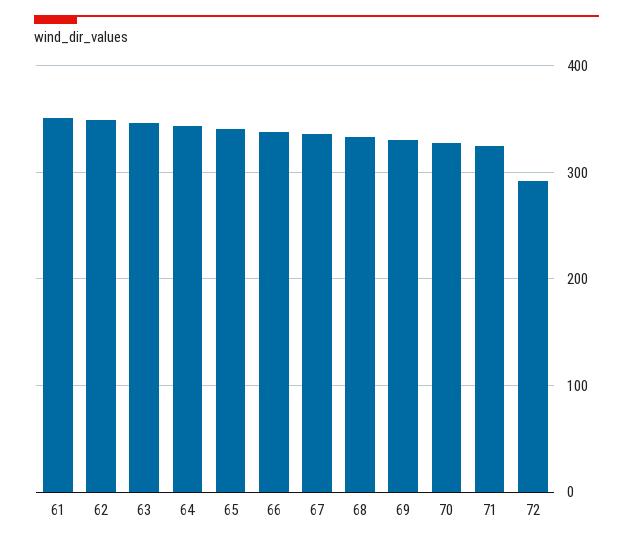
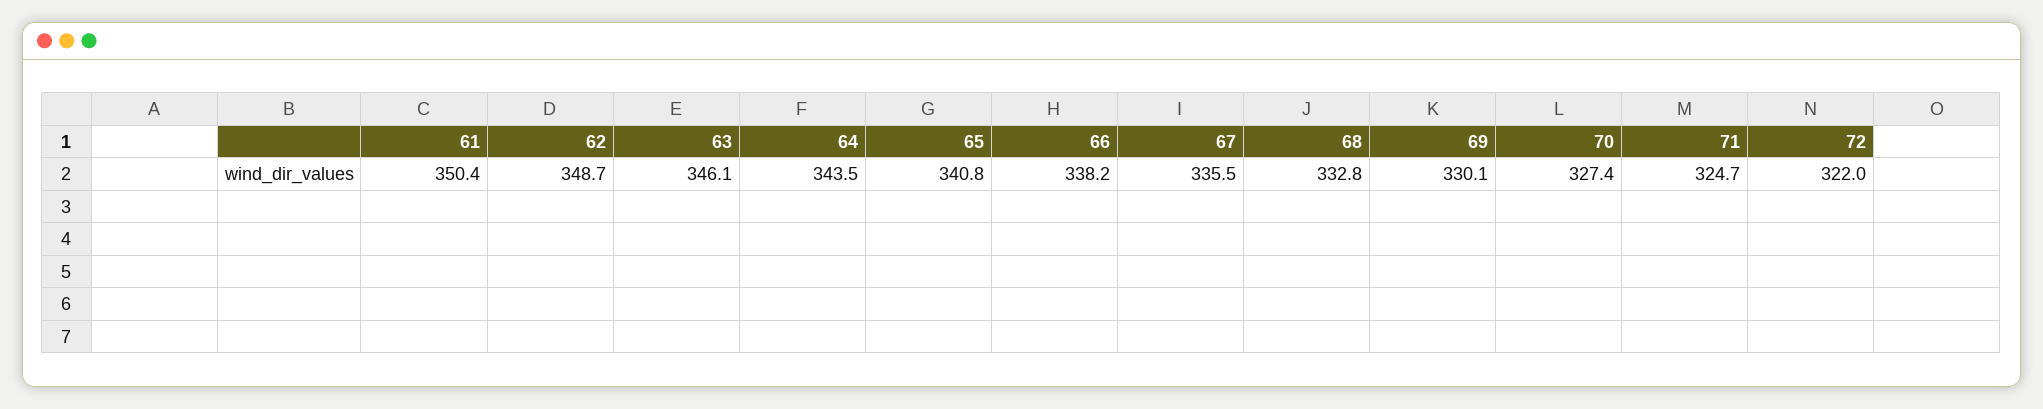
  {
    "61": 350.4,
    "62": 348.7,
    "63": 346.1,
    "64": 343.5,
    "65": 340.8,
    "66": 338.2,
    "67": 335.5,
    "68": 332.8,
    "69": 330.1,
    "70": 327.4,
    "71": 324.7,
-   "72": 290
+   "72": 322
  }

